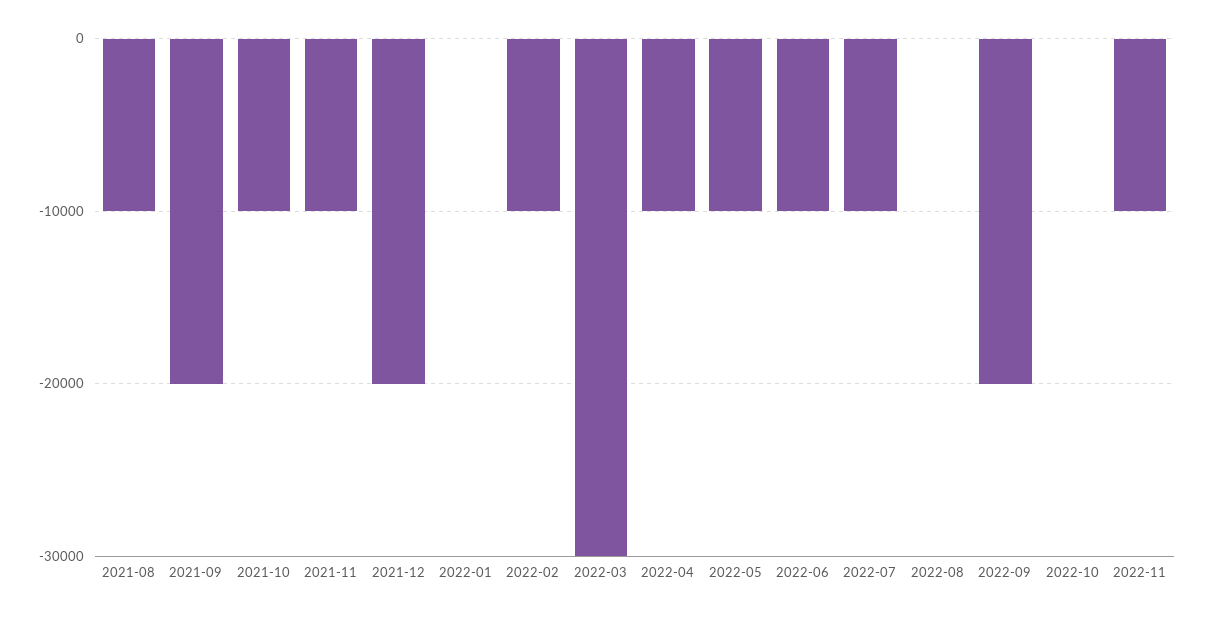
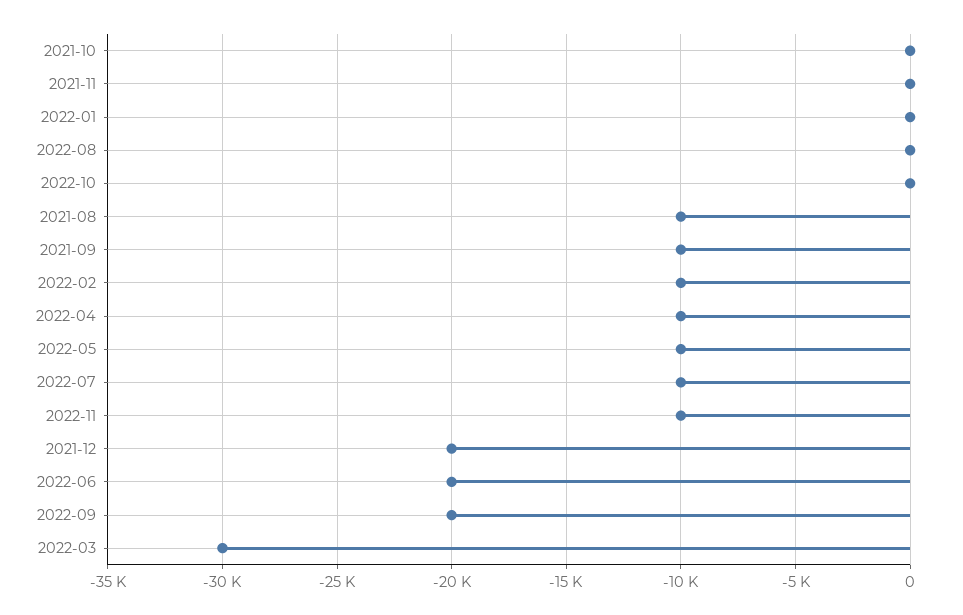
  {
    "2021-08": -10000,
-   "2021-09": -20000,
+   "2021-09": -10000,
-   "2021-10": -10000,
+   "2021-10": 0,
-   "2021-11": -10000,
+   "2021-11": 0,
    "2021-12": -20000,
    "2022-01": 0,
    "2022-02": -10000,
    "2022-03": -30000,
    "2022-04": -10000,
    "2022-05": -10000,
-   "2022-06": -10000,
+   "2022-06": -20000,
    "2022-07": -10000,
    "2022-08": 0,
    "2022-09": -20000,
    "2022-10": 0,
    "2022-11": -10000
  }

